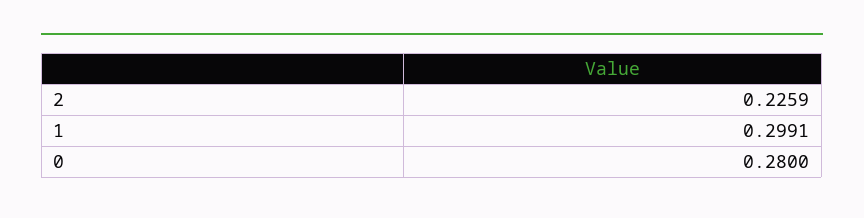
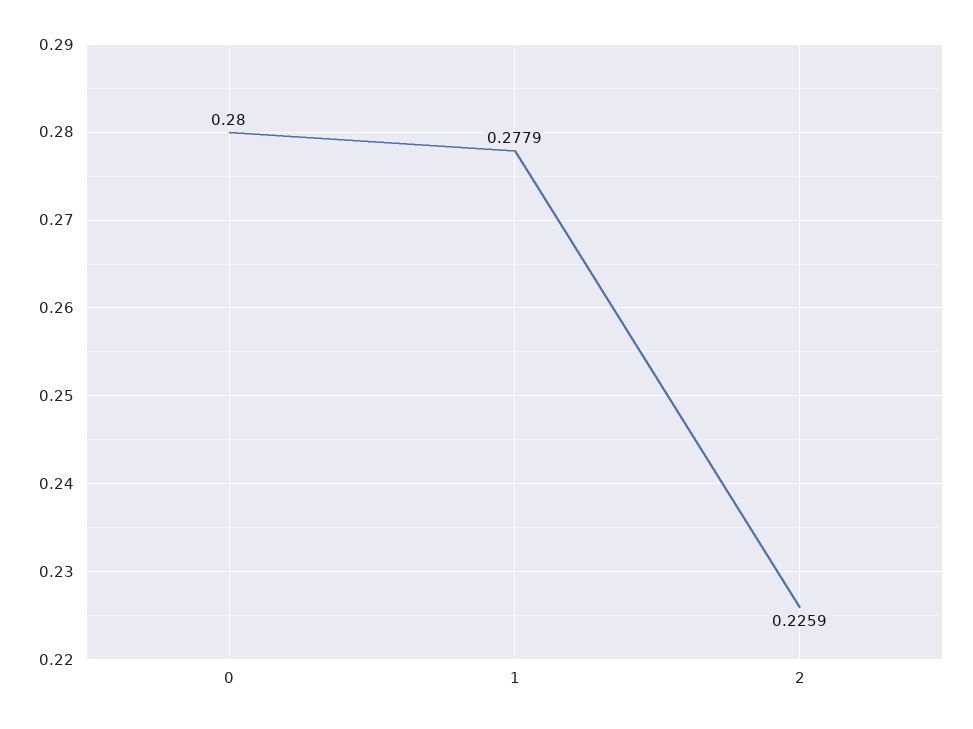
  {
    "2": 0.2259,
-   "1": 0.2991,
+   "1": 0.2779,
    "0": 0.28
  }

